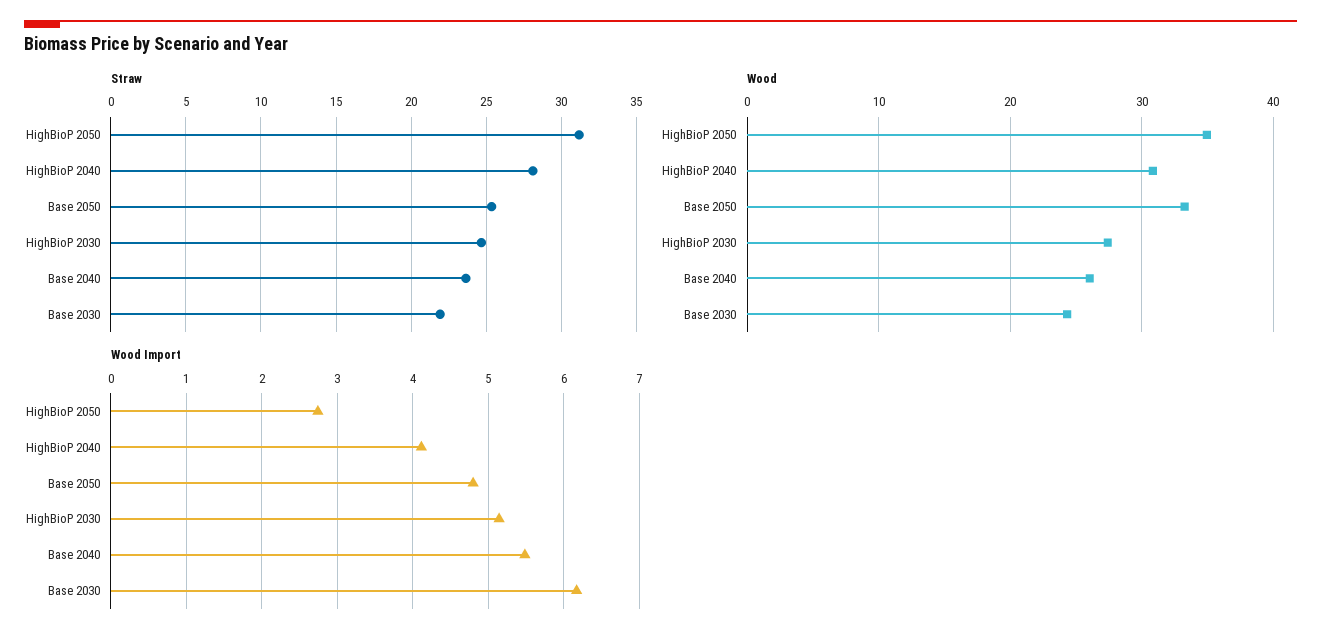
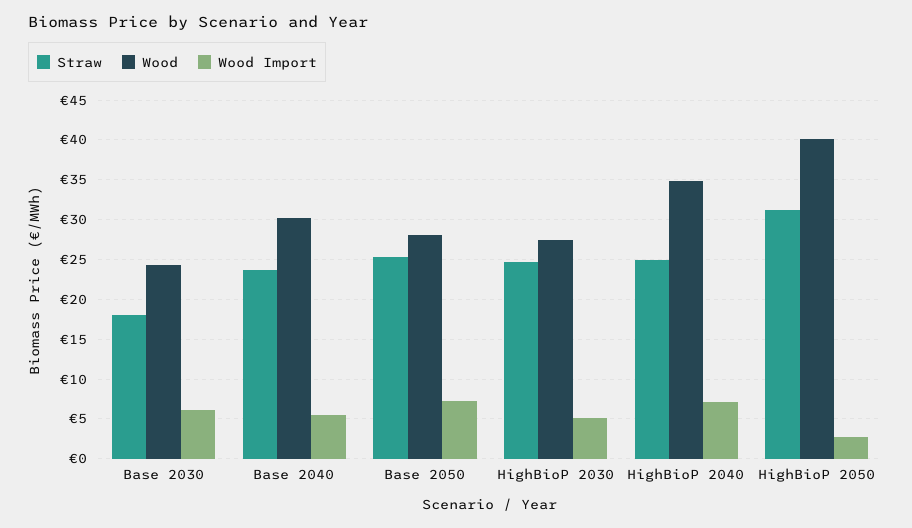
  {
    "Straw": {
      "HighBioP 2050": 31,
-     "HighBioP 2040": 28,
+     "HighBioP 2040": 25,
      "Base 2050": 25.5,
      "HighBioP 2030": 24.5,
      "Base 2040": 23.5,
-     "Base 2030": 22
+     "Base 2030": 18
    },
    "Wood": {
-     "HighBioP 2050": 35,
+     "HighBioP 2050": 40,
-     "HighBioP 2040": 31,
+     "HighBioP 2040": 35,
-     "Base 2050": 33,
+     "Base 2050": 28,
      "HighBioP 2030": 27,
-     "Base 2040": 26,
+     "Base 2040": 30,
      "Base 2030": 24
    },
    "Wood Import": {
      "HighBioP 2050": 2.7,
-     "HighBioP 2040": 4.1,
+     "HighBioP 2040": 7,
-     "Base 2050": 4.8,
+     "Base 2050": 7,
      "HighBioP 2030": 5.1,
      "Base 2040": 5.5,
      "Base 2030": 6.2
    }
  }

